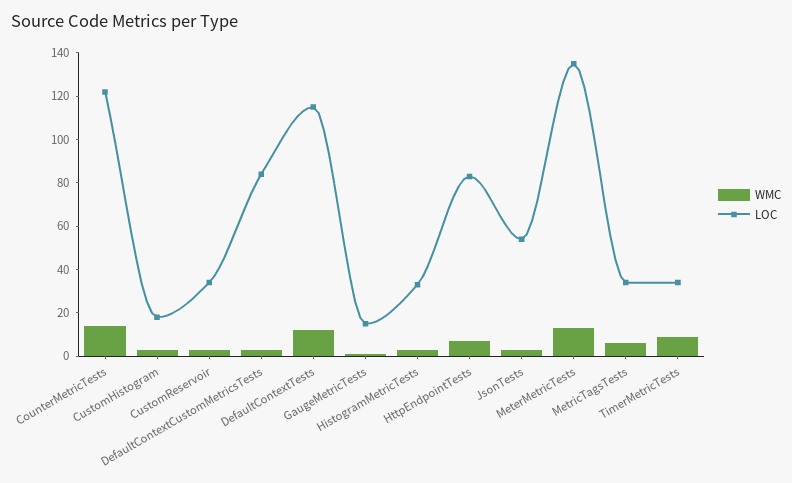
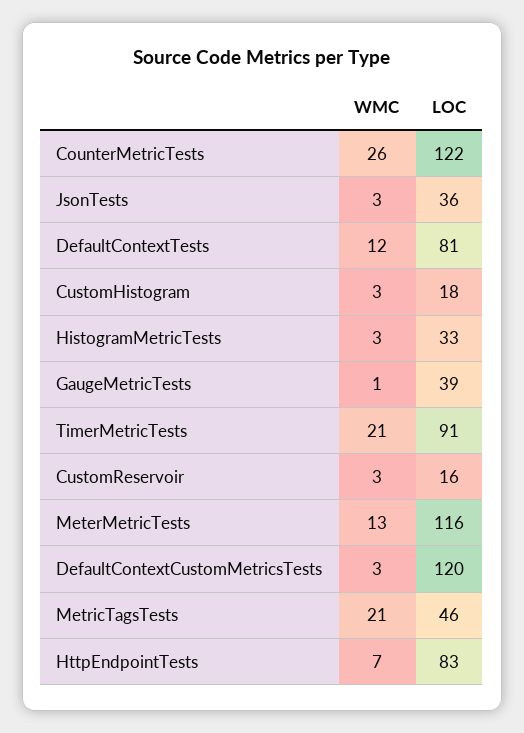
  {
    "WMC": {
-     "CounterMetricTests": 15,
+     "CounterMetricTests": 26,
      "CustomHistogram": 3,
      "CustomReservoir": 3,
      "DefaultContextCustomMetricsTests": 3,
      "DefaultContextTests": 12,
      "GaugeMetricTests": 1,
      "HistogramMetricTests": 3,
      "HttpEndpointTests": 7,
      "JsonTests": 3,
      "MeterMetricTests": 13,
-     "MetricTagsTests": 5,
+     "MetricTagsTests": 21,
-     "TimerMetricTests": 10
+     "TimerMetricTests": 21
    },
    "LOC": {
      "CounterMetricTests": 122,
      "CustomHistogram": 18,
-     "CustomReservoir": 35,
+     "CustomReservoir": 16,
-     "DefaultContextCustomMetricsTests": 85,
+     "DefaultContextCustomMetricsTests": 120,
-     "DefaultContextTests": 115,
+     "DefaultContextTests": 81,
-     "GaugeMetricTests": 15,
+     "GaugeMetricTests": 39,
      "HistogramMetricTests": 33,
      "HttpEndpointTests": 83,
-     "JsonTests": 55,
+     "JsonTests": 36,
-     "MeterMetricTests": 135,
+     "MeterMetricTests": 116,
-     "MetricTagsTests": 35,
+     "MetricTagsTests": 46,
-     "TimerMetricTests": 35
+     "TimerMetricTests": 91
    }
  }

